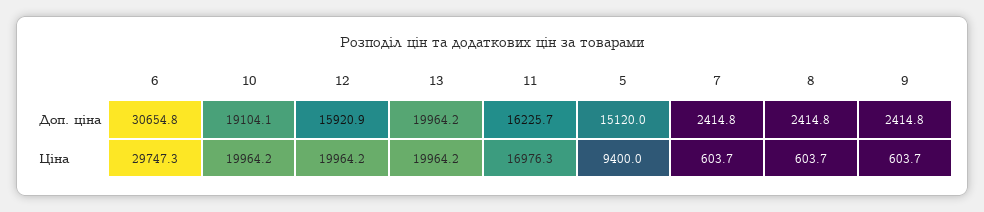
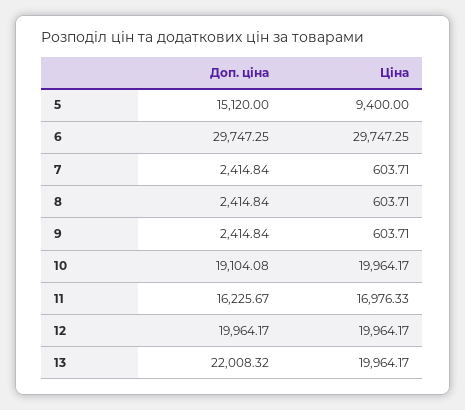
  {
    "6": {
-     "Доп. ціна": 30654.8,
+     "Доп. ціна": 29747.25,
      "Ціна": 29747.25
    },
    "10": {
      "Доп. ціна": 19104.08,
      "Ціна": 19964.17
    },
    "12": {
-     "Доп. ціна": 15920.9,
+     "Доп. ціна": 19964.17,
      "Ціна": 19964.17
    },
    "13": {
-     "Доп. ціна": 19964.2,
+     "Доп. ціна": 22008.32,
      "Ціна": 19964.17
    },
    "11": {
      "Доп. ціна": 16225.67,
      "Ціна": 16976.33
    },
    "5": {
      "Доп. ціна": 15120,
      "Ціна": 9400
    },
    "7": {
      "Доп. ціна": 2414.84,
      "Ціна": 603.71
    },
    "8": {
      "Доп. ціна": 2414.84,
      "Ціна": 603.71
    },
    "9": {
      "Доп. ціна": 2414.84,
      "Ціна": 603.71
    }
  }

